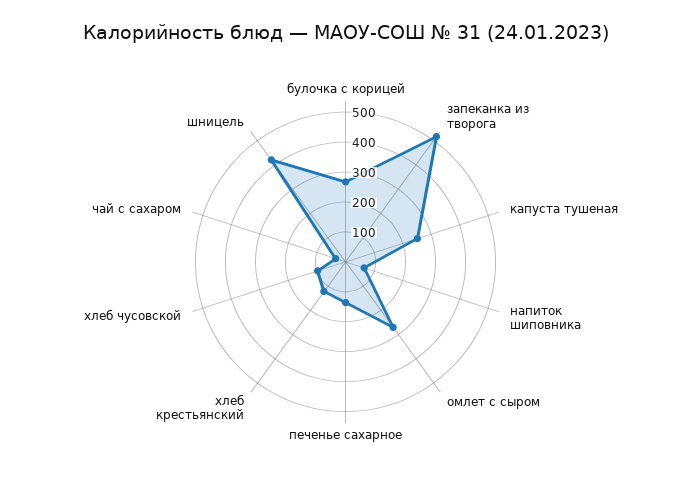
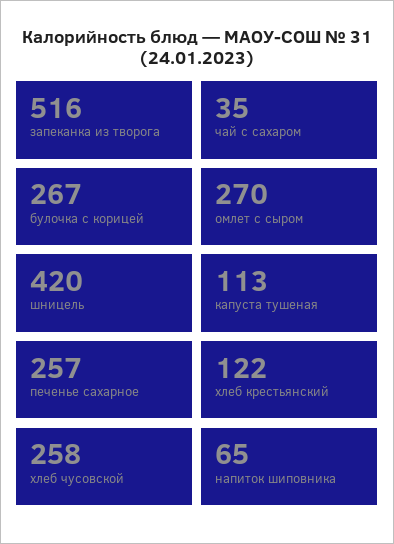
  {
    "булочка с корицей": 267,
    "запеканка из творога": 516,
-   "капуста тушеная": 250,
+   "капуста тушеная": 113,
    "напиток шиповника": 65,
    "омлет с сыром": 270,
-   "печенье сахарное": 150,
+   "печенье сахарное": 257,
    "хлеб крестьянский": 122,
-   "хлеб чусовской": 100,
+   "хлеб чусовской": 258,
    "чай с сахаром": 35,
    "шницель": 420
  }

